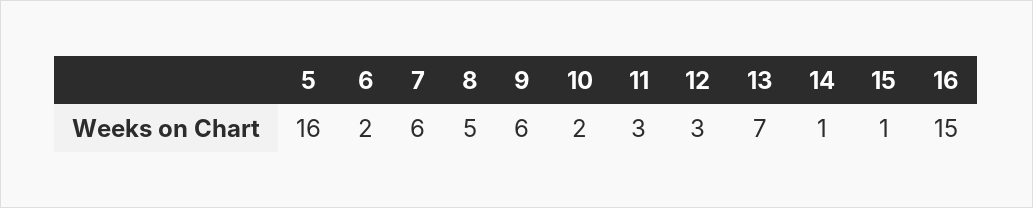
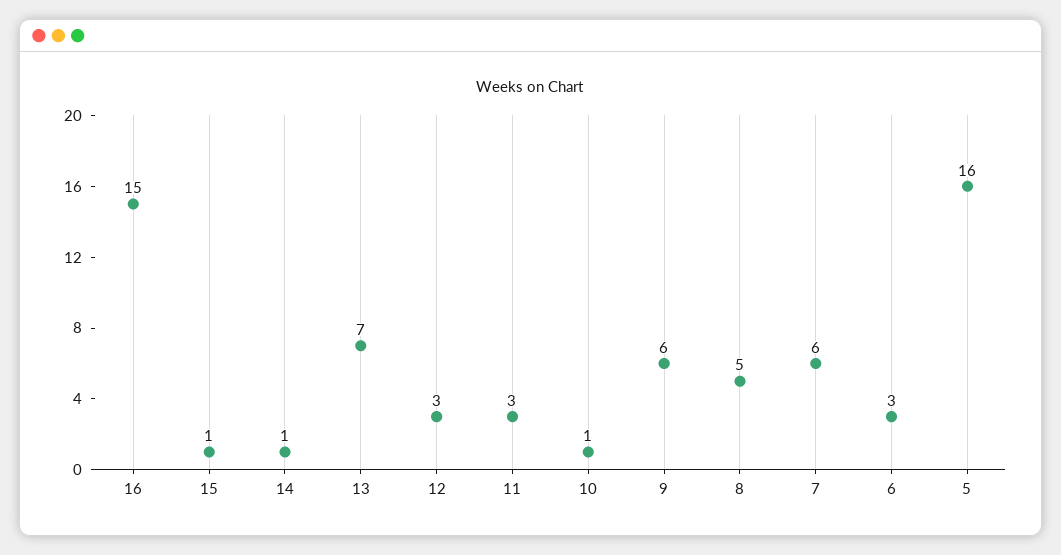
  {
    "5": 16,
-   "6": 2,
+   "6": 3,
    "7": 6,
    "8": 5,
    "9": 6,
-   "10": 2,
+   "10": 1,
    "11": 3,
    "12": 3,
    "13": 7,
    "14": 1,
    "15": 1,
    "16": 15
  }

